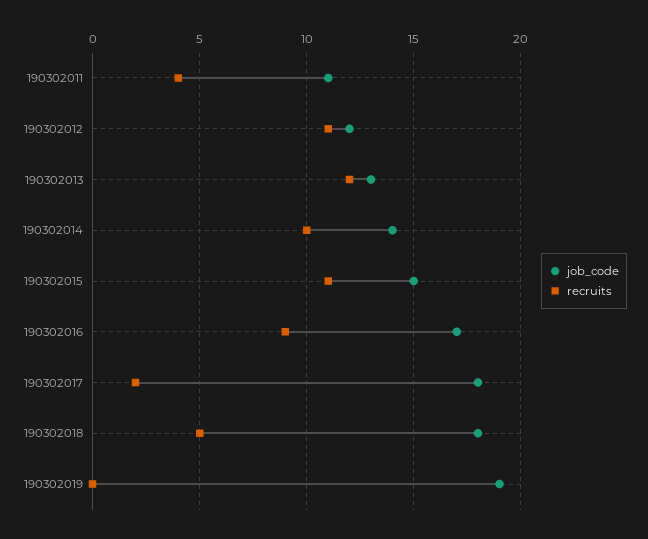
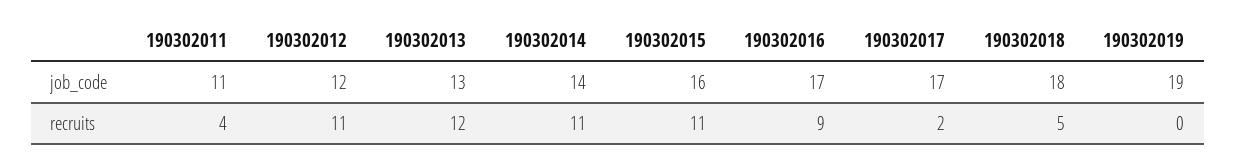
  {
    "job_code": {
      "190302011": 11,
      "190302012": 12,
      "190302013": 13,
      "190302014": 14,
-     "190302015": 15,
+     "190302015": 16,
      "190302016": 17,
-     "190302017": 18,
+     "190302017": 17,
      "190302018": 18,
      "190302019": 19
    },
    "recruits": {
      "190302011": 4,
      "190302012": 11,
      "190302013": 12,
-     "190302014": 10,
+     "190302014": 11,
      "190302015": 11,
      "190302016": 9,
      "190302017": 2,
      "190302018": 5,
      "190302019": 0
    }
  }

